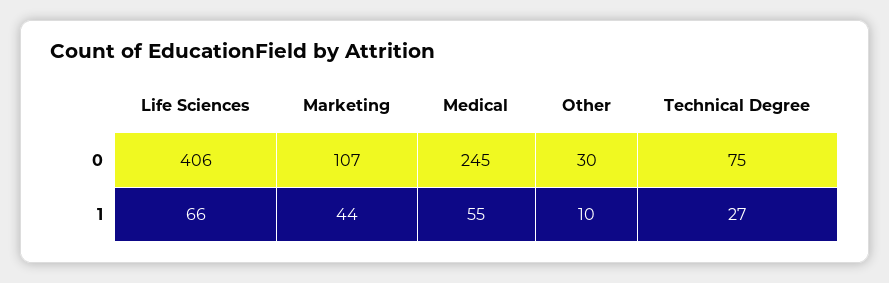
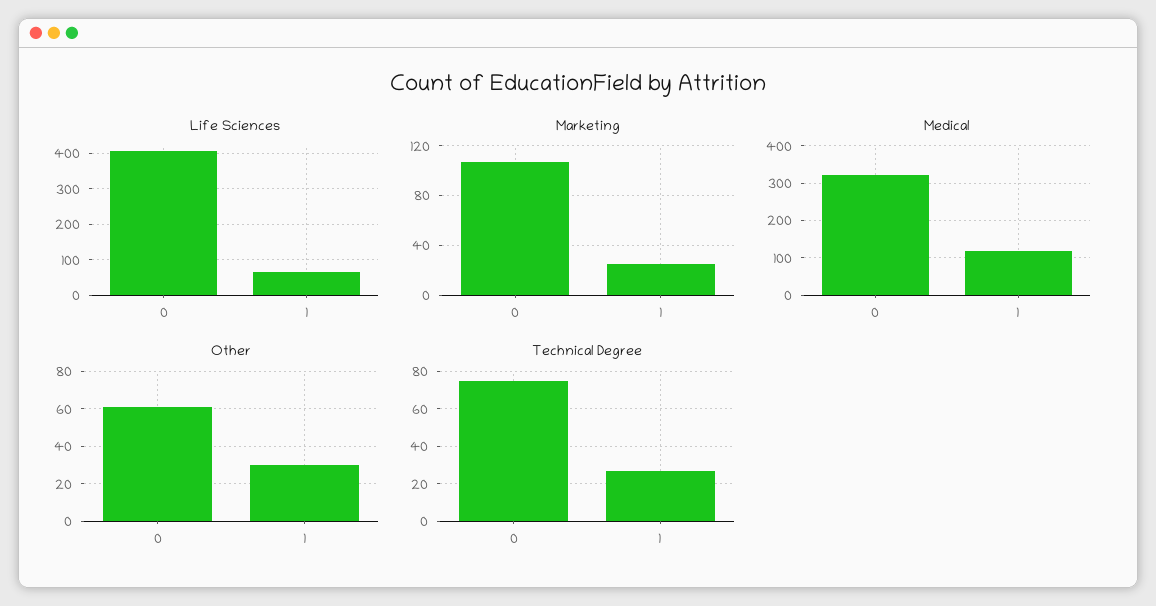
  {
    "Life Sciences": {
      "0": 406,
      "1": 66
    },
    "Marketing": {
      "0": 107,
-     "1": 44
+     "1": 25
    },
    "Medical": {
-     "0": 245,
+     "0": 320,
-     "1": 55
+     "1": 120
    },
    "Other": {
-     "0": 30,
+     "0": 60,
-     "1": 10
+     "1": 30
    },
    "Technical Degree": {
      "0": 75,
      "1": 27
    }
  }

